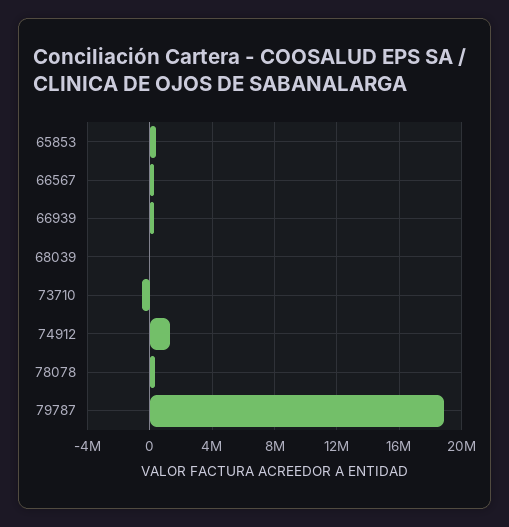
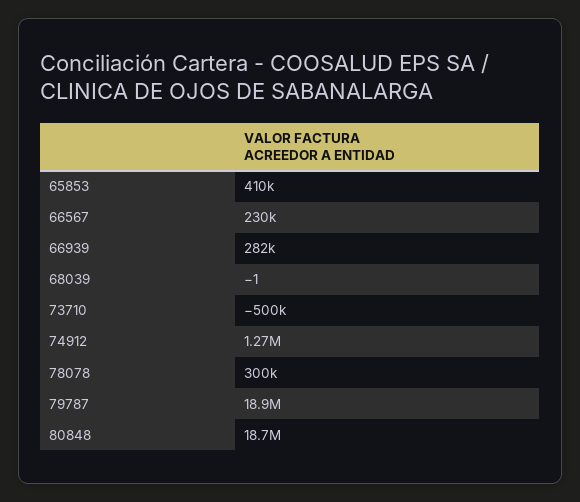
  {
    "65853": 410000,
    "66567": 230000,
    "66939": 282000,
    "68039": -1,
    "73710": -500000,
    "74912": 1270000,
    "78078": 300000,
-   "79787": 18900000
+   "79787": 18900000,
+   "80848": 18700000
  }

